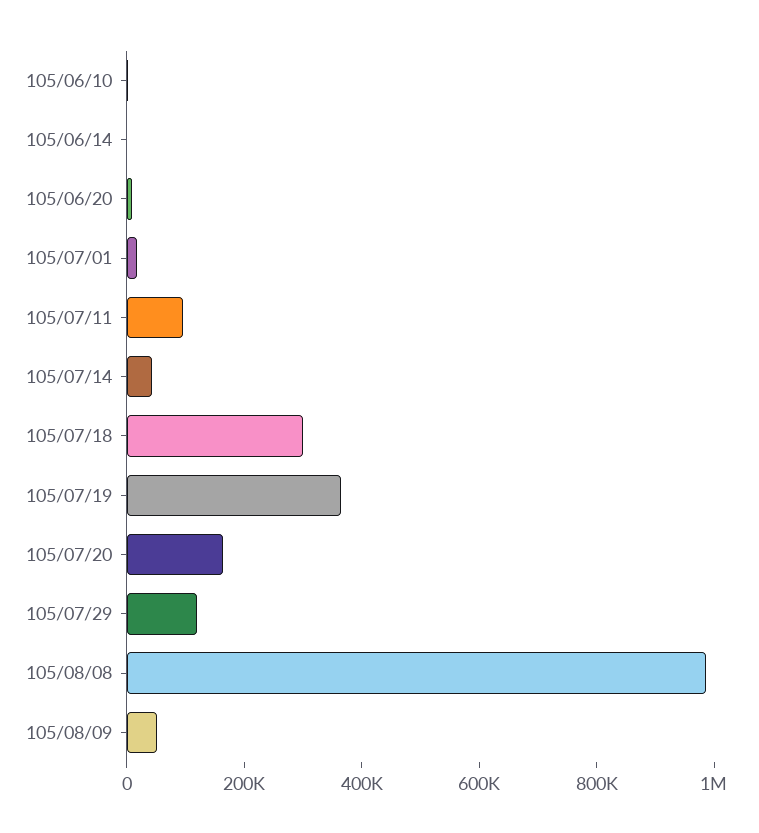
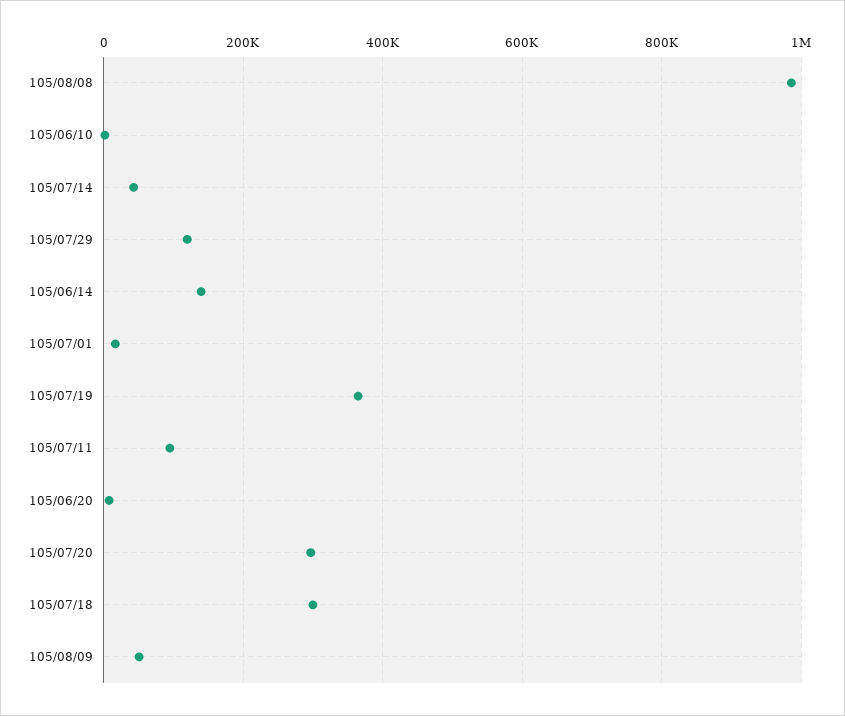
  {
    "105/06/10": 0,
-   "105/06/14": 0,
+   "105/06/14": 140000,
    "105/06/20": 0,
    "105/07/01": 20000,
    "105/07/11": 100000,
    "105/07/14": 40000,
    "105/07/18": 300000,
    "105/07/19": 360000,
-   "105/07/20": 150000,
+   "105/07/20": 300000,
    "105/07/29": 120000,
    "105/08/08": 980000,
    "105/08/09": 60000
  }

